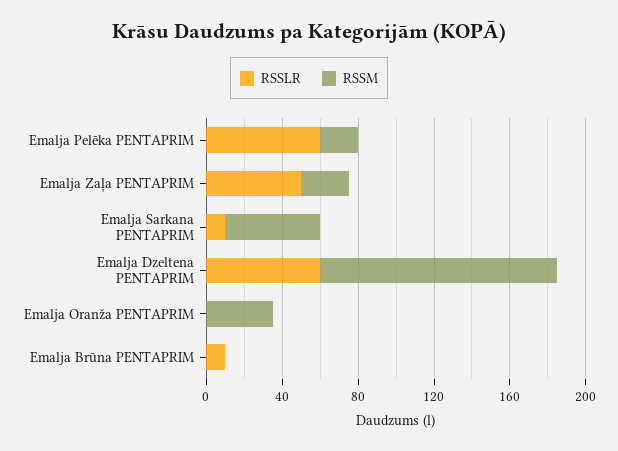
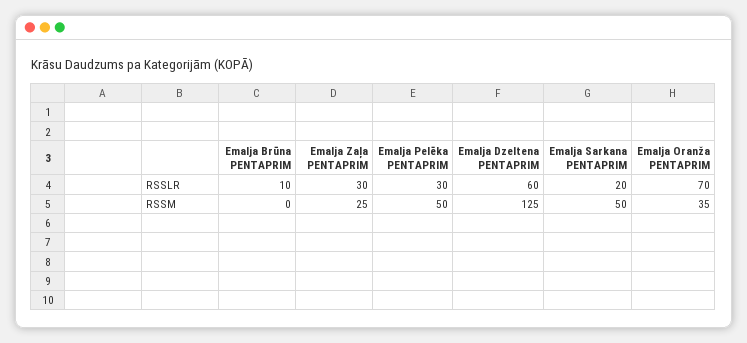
  {
    "RSSLR": {
-     "Emalja Pelēka PENTAPRIM": 60,
+     "Emalja Pelēka PENTAPRIM": 30,
-     "Emalja Zaļa PENTAPRIM": 50,
+     "Emalja Zaļa PENTAPRIM": 30,
-     "Emalja Sarkana PENTAPRIM": 10,
+     "Emalja Sarkana PENTAPRIM": 20,
      "Emalja Dzeltena PENTAPRIM": 60,
-     "Emalja Oranža PENTAPRIM": 0,
+     "Emalja Oranža PENTAPRIM": 70,
      "Emalja Brūna PENTAPRIM": 10
    },
    "RSSM": {
-     "Emalja Pelēka PENTAPRIM": 20,
+     "Emalja Pelēka PENTAPRIM": 50,
      "Emalja Zaļa PENTAPRIM": 25,
      "Emalja Sarkana PENTAPRIM": 50,
      "Emalja Dzeltena PENTAPRIM": 125,
      "Emalja Oranža PENTAPRIM": 35,
      "Emalja Brūna PENTAPRIM": 0
    }
  }

